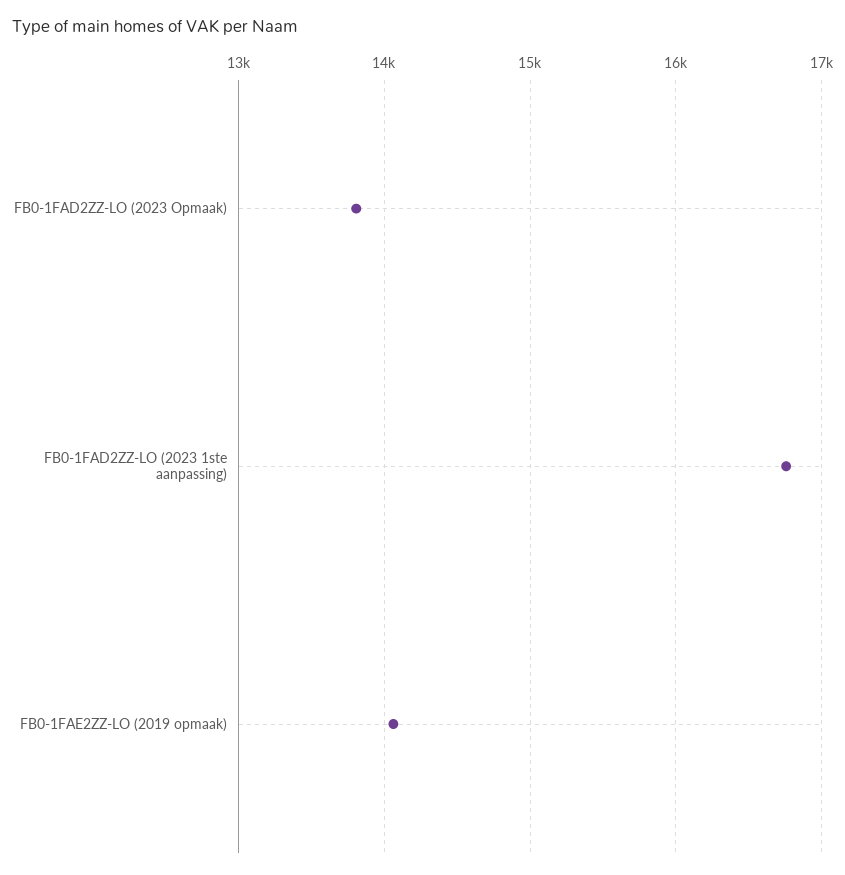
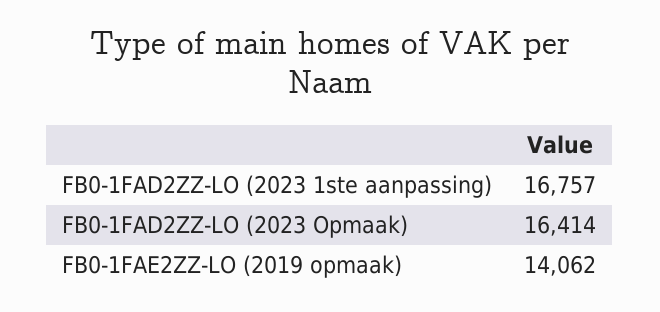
  {
-   "FB0-1FAD2ZZ-LO (2023 Opmaak)": 13800,
+   "FB0-1FAD2ZZ-LO (2023 Opmaak)": 16414,
    "FB0-1FAD2ZZ-LO (2023 1ste aanpassing)": 16757,
    "FB0-1FAE2ZZ-LO (2019 opmaak)": 14062
  }

